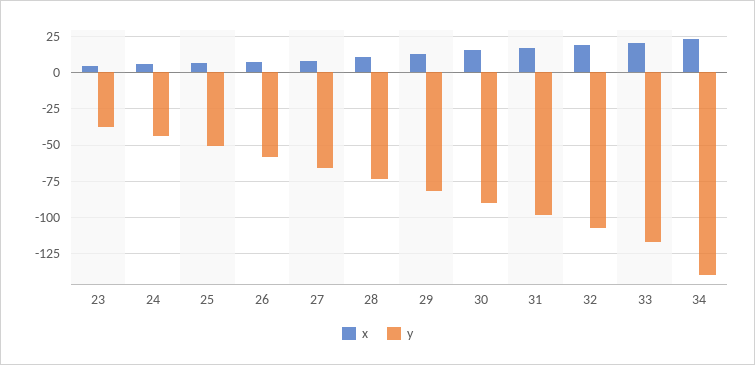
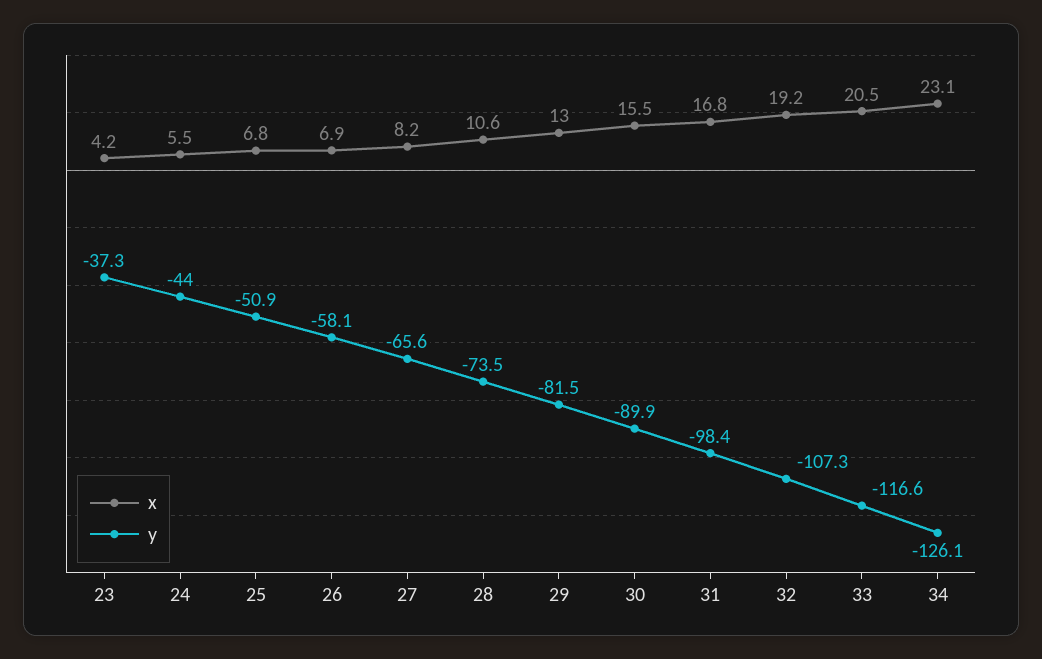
  {
    "x": {
      "23": 4.2,
      "24": 5.5,
      "25": 6.8,
      "26": 6.9,
      "27": 8.2,
      "28": 10.6,
      "29": 13,
      "30": 15.5,
      "31": 16.8,
      "32": 19.2,
      "33": 20.5,
      "34": 23.1
    },
    "y": {
      "23": -37.3,
      "24": -44,
      "25": -50.9,
      "26": -58.1,
      "27": -65.6,
      "28": -73.5,
      "29": -81.5,
      "30": -89.9,
      "31": -98.4,
      "32": -107.3,
      "33": -116.6,
-     "34": -140
+     "34": -126.1
    }
  }

